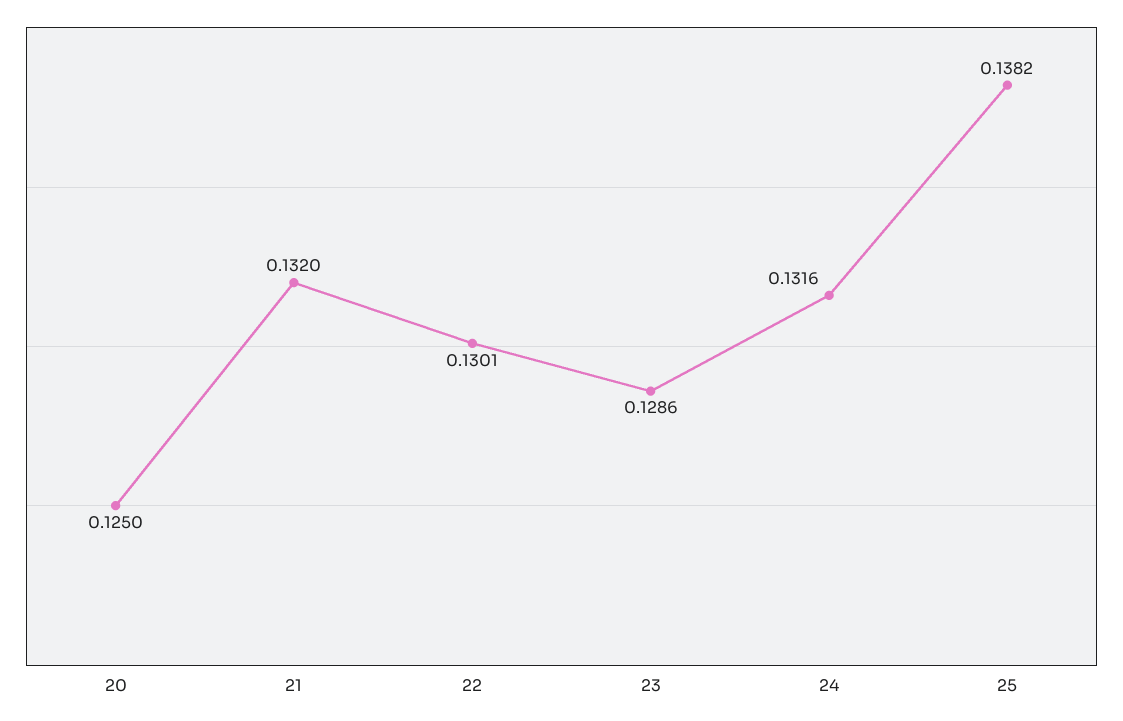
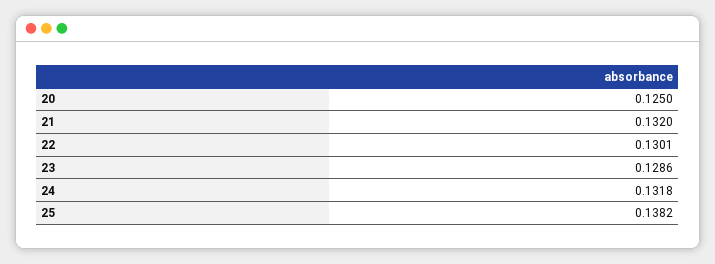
  {
    "20": 0.125,
    "21": 0.132,
    "22": 0.1301,
    "23": 0.1286,
-   "24": 0.1316,
+   "24": 0.1318,
    "25": 0.1382
  }

